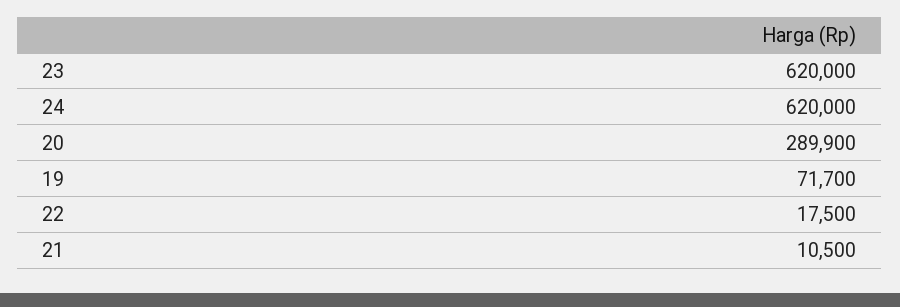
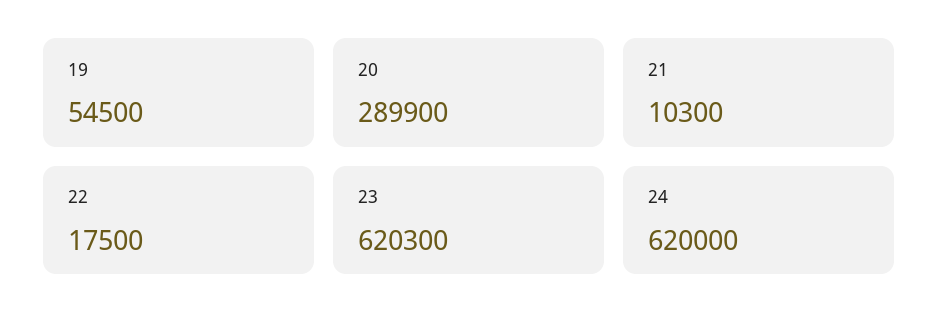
  {
-   "23": 620000,
+   "23": 620300,
    "24": 620000,
    "20": 289900,
-   "19": 71700,
+   "19": 54500,
    "22": 17500,
-   "21": 10500
+   "21": 10300
  }

